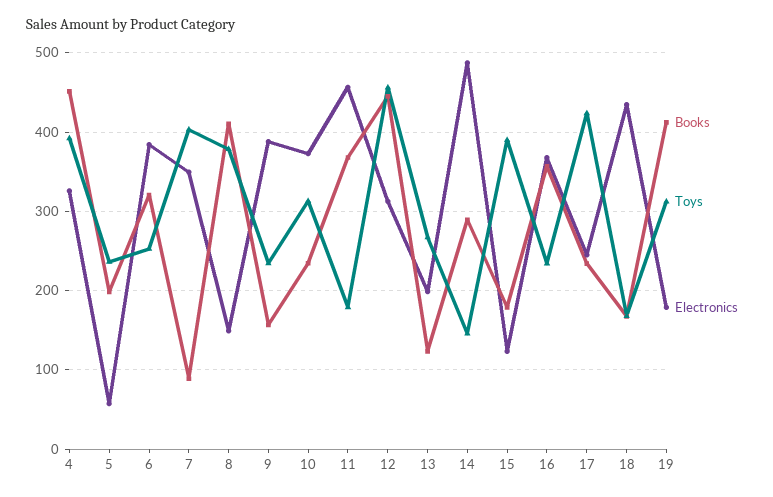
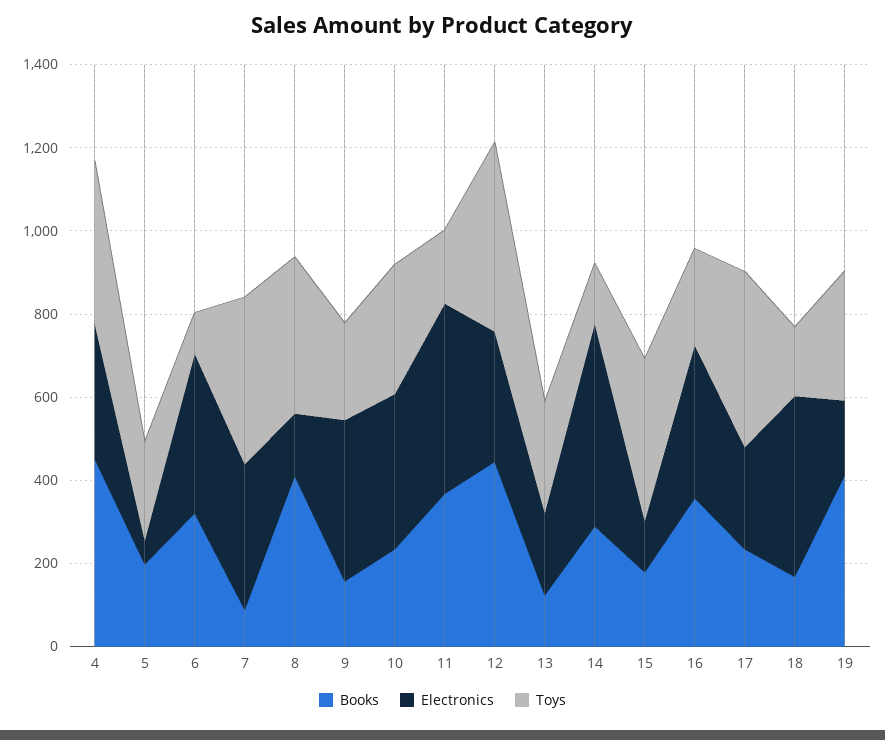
  {
    "Books": {
      "4": 450,
      "5": 200,
      "6": 320,
      "7": 90,
      "8": 410,
      "9": 160,
      "10": 230,
      "11": 370,
      "12": 450,
      "13": 120,
      "14": 290,
      "15": 180,
      "16": 360,
      "17": 230,
      "18": 170,
      "19": 410
    },
    "Toys": {
      "4": 390,
      "5": 240,
-     "6": 250,
+     "6": 100,
      "7": 400,
      "8": 380,
      "9": 230,
      "10": 310,
      "11": 180,
      "12": 460,
      "13": 270,
      "14": 150,
      "15": 390,
      "16": 230,
      "17": 420,
      "18": 170,
      "19": 310
    },
    "Electronics": {
      "4": 330,
      "5": 60,
      "6": 380,
      "7": 350,
      "8": 150,
      "9": 390,
      "10": 370,
      "11": 460,
      "12": 310,
      "13": 200,
      "14": 490,
      "15": 120,
      "16": 370,
      "17": 250,
      "18": 430,
      "19": 180
    }
  }

